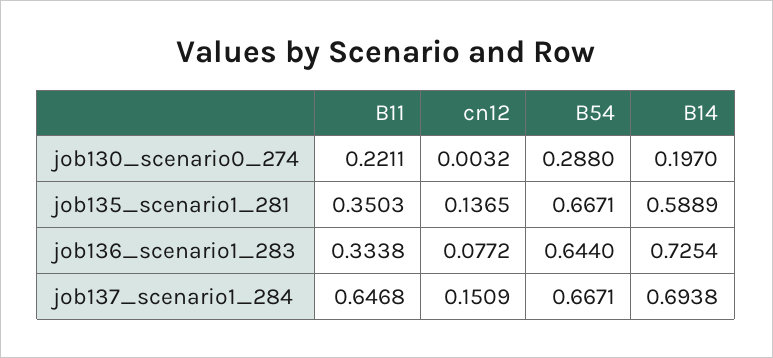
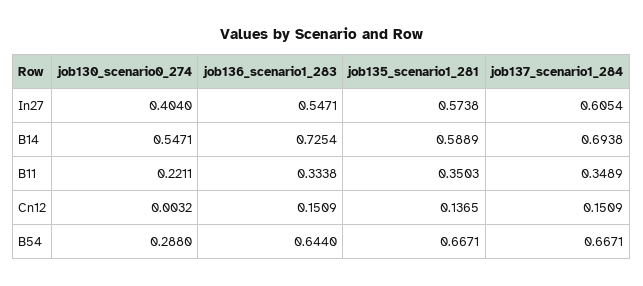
  {
    "B11": {
      "job130_scenario0_274": 0.2211,
      "job135_scenario1_281": 0.3503,
      "job136_scenario1_283": 0.3338,
-     "job137_scenario1_284": 0.6468
+     "job137_scenario1_284": 0.3489
    },
    "cn12": {
      "job130_scenario0_274": 0.0032,
      "job135_scenario1_281": 0.1365,
-     "job136_scenario1_283": 0.0772,
+     "job136_scenario1_283": 0.1509,
      "job137_scenario1_284": 0.1509
    },
    "B54": {
      "job130_scenario0_274": 0.288,
      "job135_scenario1_281": 0.6671,
      "job136_scenario1_283": 0.644,
      "job137_scenario1_284": 0.6671
    },
    "B14": {
-     "job130_scenario0_274": 0.197,
+     "job130_scenario0_274": 0.5471,
      "job135_scenario1_281": 0.5889,
      "job136_scenario1_283": 0.7254,
      "job137_scenario1_284": 0.6938
-   }
+   },
+   "In27": {
+     "job130_scenario0_274": 0.404,
+     "job136_scenario1_283": 0.5471,
+     "job135_scenario1_281": 0.5738,
+     "job137_scenario1_284": 0.6054
+   }
  }

